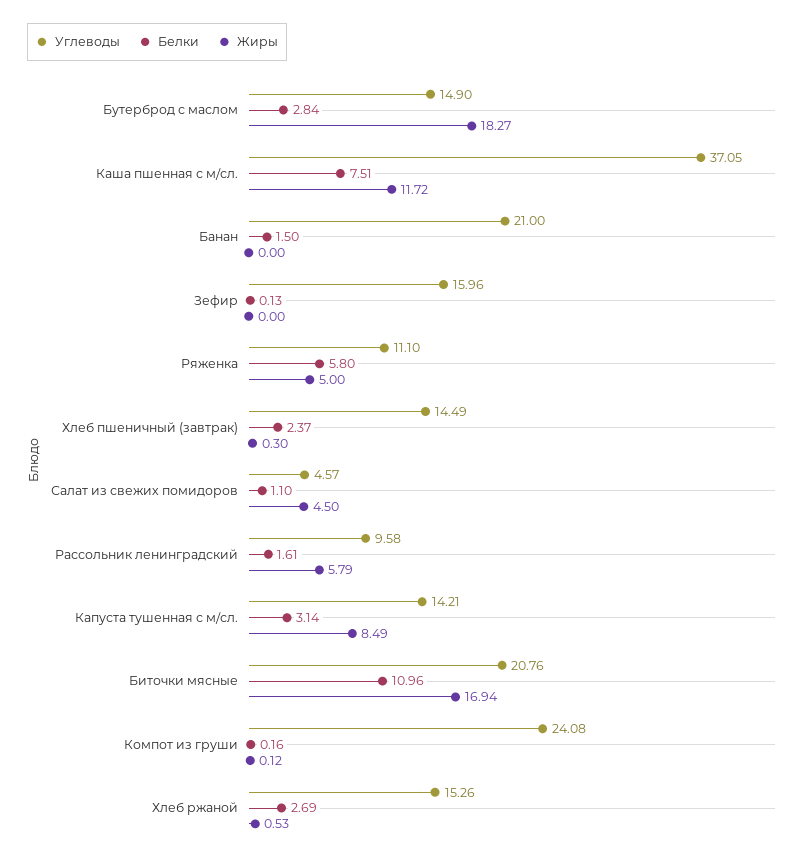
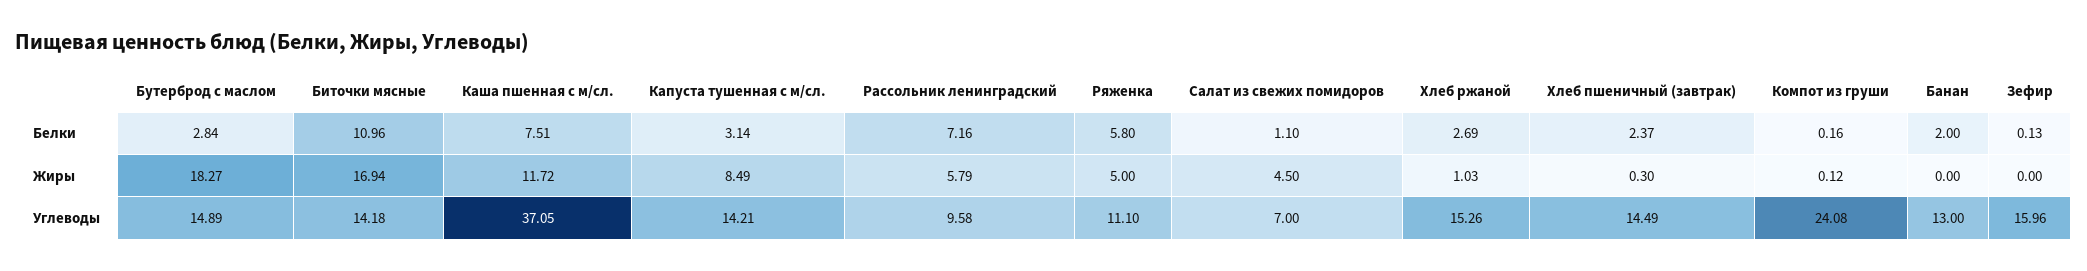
  {
    "Углеводы": {
-     "Бутерброд с маслом": 14.9,
+     "Бутерброд с маслом": 14.89,
      "Каша пшенная с м/сл.": 37.05,
-     "Банан": 21,
+     "Банан": 13,
      "Зефир": 15.96,
      "Ряженка": 11.1,
      "Хлеб пшеничный (завтрак)": 14.49,
-     "Салат из свежих помидоров": 4.57,
+     "Салат из свежих помидоров": 7,
      "Рассольник ленинградский": 9.58,
      "Капуста тушенная с м/сл.": 14.21,
-     "Биточки мясные": 20.76,
+     "Биточки мясные": 14.18,
      "Компот из груши": 24.08,
      "Хлеб ржаной": 15.26
    },
    "Белки": {
      "Бутерброд с маслом": 2.84,
      "Каша пшенная с м/сл.": 7.51,
-     "Банан": 1.5,
+     "Банан": 2,
      "Зефир": 0.13,
      "Ряженка": 5.8,
      "Хлеб пшеничный (завтрак)": 2.37,
      "Салат из свежих помидоров": 1.1,
-     "Рассольник ленинградский": 1.61,
+     "Рассольник ленинградский": 7.16,
      "Капуста тушенная с м/сл.": 3.14,
      "Биточки мясные": 10.96,
      "Компот из груши": 0.16,
      "Хлеб ржаной": 2.69
    },
    "Жиры": {
      "Бутерброд с маслом": 18.27,
      "Каша пшенная с м/сл.": 11.72,
      "Банан": 0,
      "Зефир": 0,
      "Ряженка": 5,
      "Хлеб пшеничный (завтрак)": 0.3,
      "Салат из свежих помидоров": 4.5,
      "Рассольник ленинградский": 5.79,
      "Капуста тушенная с м/сл.": 8.49,
      "Биточки мясные": 16.94,
      "Компот из груши": 0.12,
-     "Хлеб ржаной": 0.53
+     "Хлеб ржаной": 1.03
    }
  }

